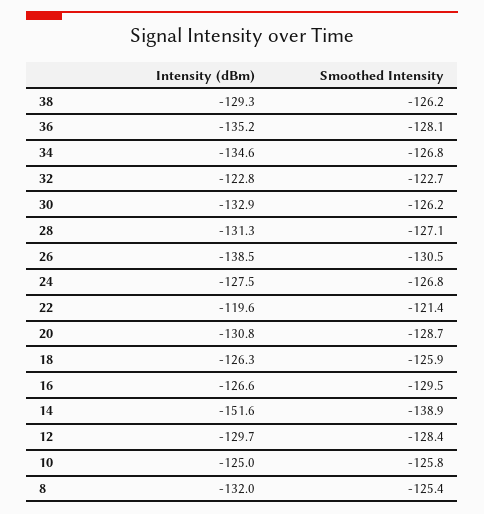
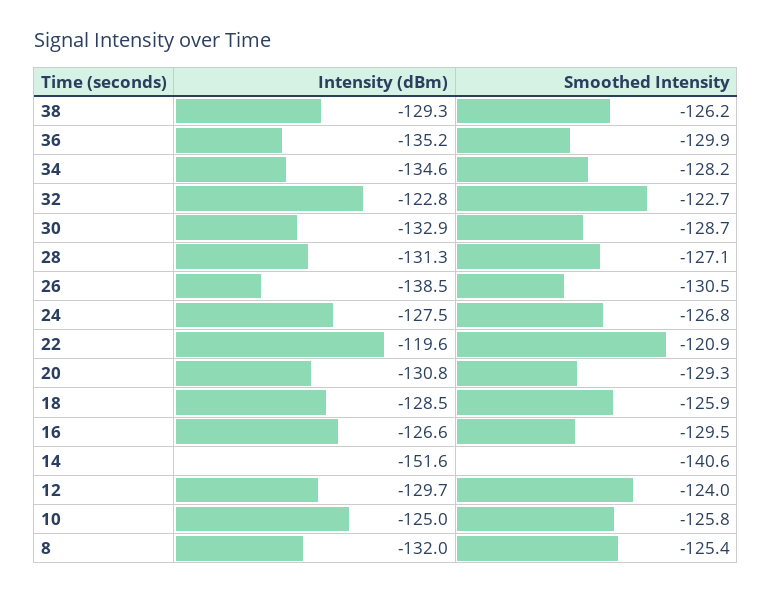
  {
    "Intensity (dBm)": {
      "38": -129.3,
      "36": -135.2,
      "34": -134.6,
      "32": -122.8,
      "30": -132.9,
      "28": -131.3,
      "26": -138.5,
      "24": -127.5,
      "22": -119.6,
      "20": -130.8,
-     "18": -126.3,
+     "18": -128.5,
      "16": -126.6,
      "14": -151.6,
      "12": -129.7,
      "10": -125,
      "8": -132
    },
    "Smoothed Intensity": {
      "38": -126.2,
-     "36": -128.1,
+     "36": -129.9,
-     "34": -126.8,
+     "34": -128.2,
      "32": -122.7,
-     "30": -126.2,
+     "30": -128.7,
      "28": -127.1,
      "26": -130.5,
      "24": -126.8,
-     "22": -121.4,
+     "22": -120.9,
-     "20": -128.7,
+     "20": -129.3,
      "18": -125.9,
      "16": -129.5,
-     "14": -138.9,
+     "14": -140.6,
-     "12": -128.4,
+     "12": -124,
      "10": -125.8,
      "8": -125.4
    }
  }

